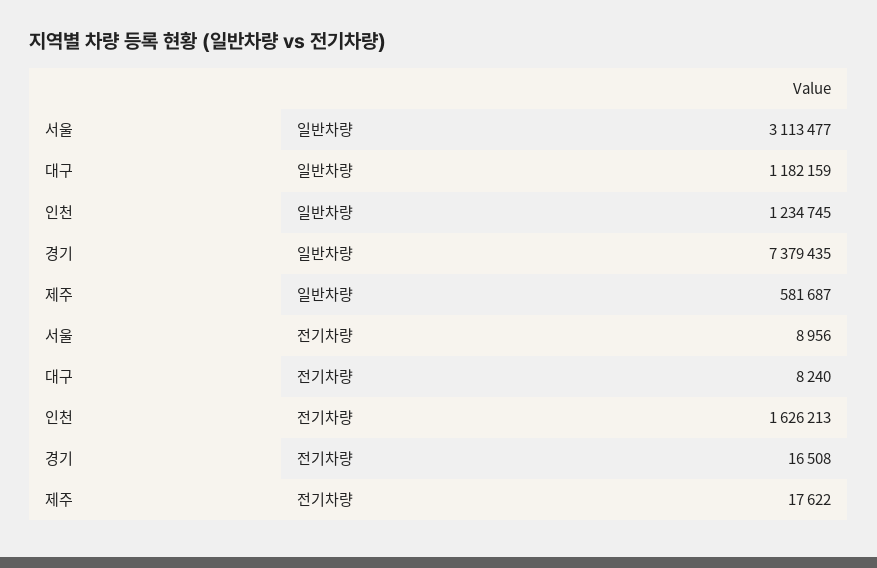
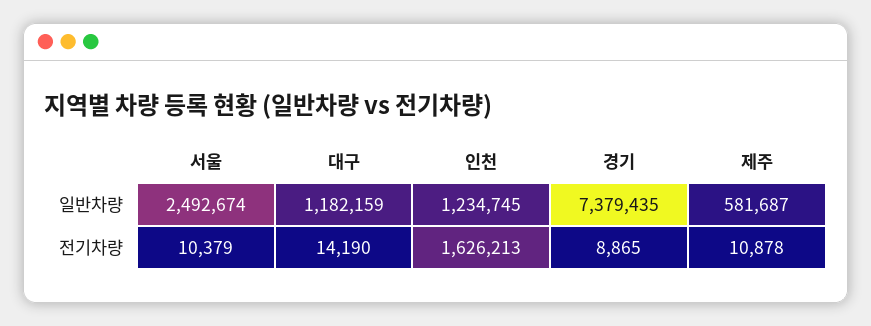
  {
    "서울": {
-     "일반차량": 3113477,
+     "일반차량": 2492674,
-     "전기차량": 8956
+     "전기차량": 10379
    },
    "대구": {
      "일반차량": 1182159,
-     "전기차량": 8240
+     "전기차량": 14190
    },
    "인천": {
      "일반차량": 1234745,
      "전기차량": 1626213
    },
    "경기": {
      "일반차량": 7379435,
-     "전기차량": 16508
+     "전기차량": 8865
    },
    "제주": {
      "일반차량": 581687,
-     "전기차량": 17622
+     "전기차량": 10878
    }
  }

